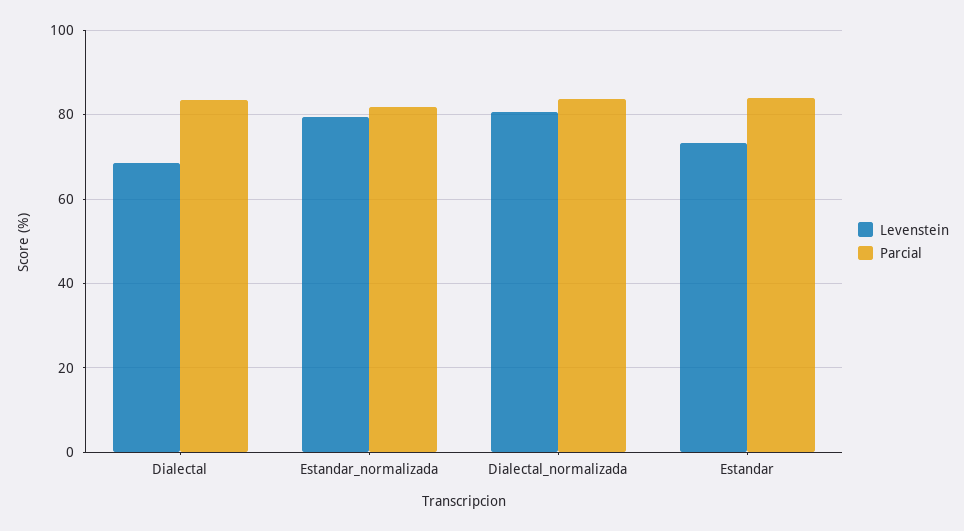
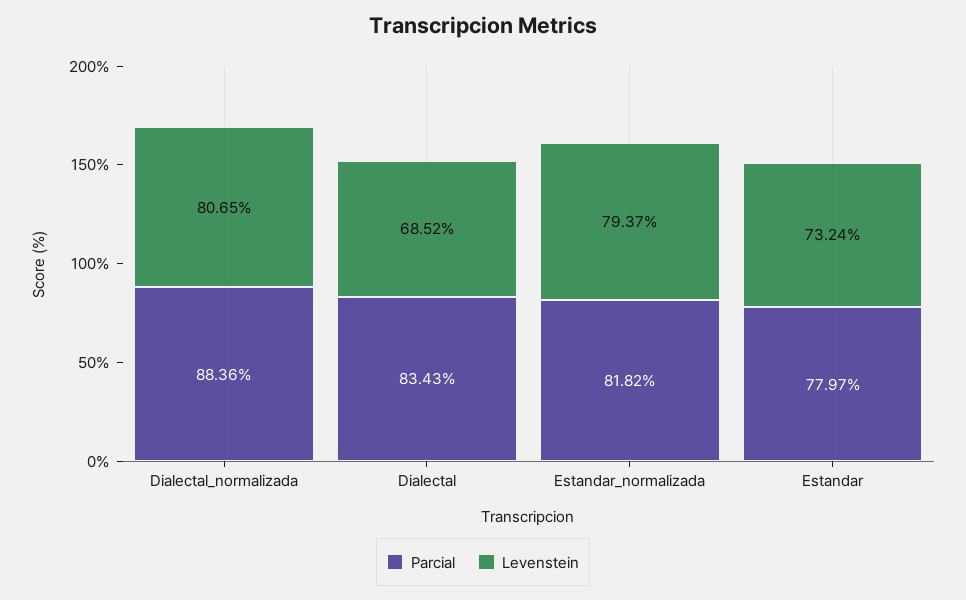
  {
    "Levenstein": {
      "Dialectal": 68.52,
      "Estandar_normalizada": 79.37,
      "Dialectal_normalizada": 80.65,
      "Estandar": 73.24
    },
    "Parcial": {
      "Dialectal": 83.43,
      "Estandar_normalizada": 81.82,
-     "Dialectal_normalizada": 84,
+     "Dialectal_normalizada": 88.36,
-     "Estandar": 84
+     "Estandar": 77.97
    }
  }

